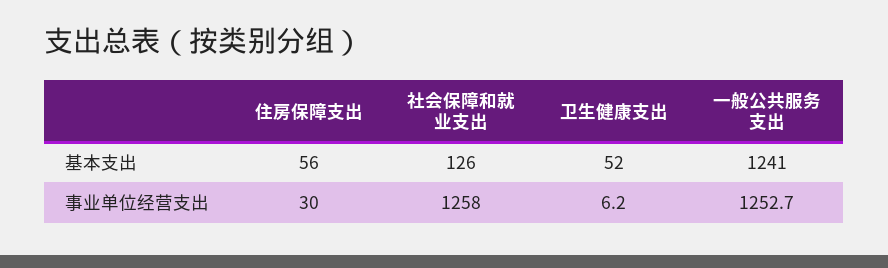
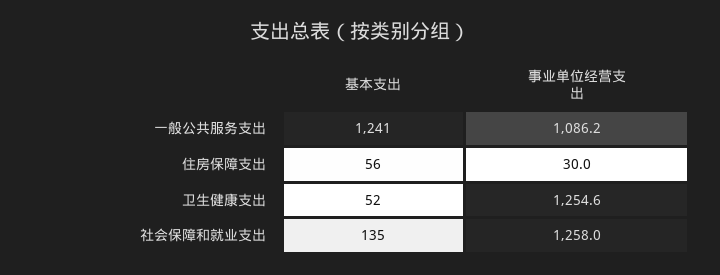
  {
    "住房保障支出": {
      "基本支出": 56,
      "事业单位经营支出": 30
    },
    "社会保障和就业支出": {
-     "基本支出": 126,
+     "基本支出": 135,
      "事业单位经营支出": 1258
    },
    "卫生健康支出": {
      "基本支出": 52,
-     "事业单位经营支出": 6.2
+     "事业单位经营支出": 1254.6
    },
    "一般公共服务支出": {
      "基本支出": 1241,
-     "事业单位经营支出": 1252.7
+     "事业单位经营支出": 1086.2
    }
  }

